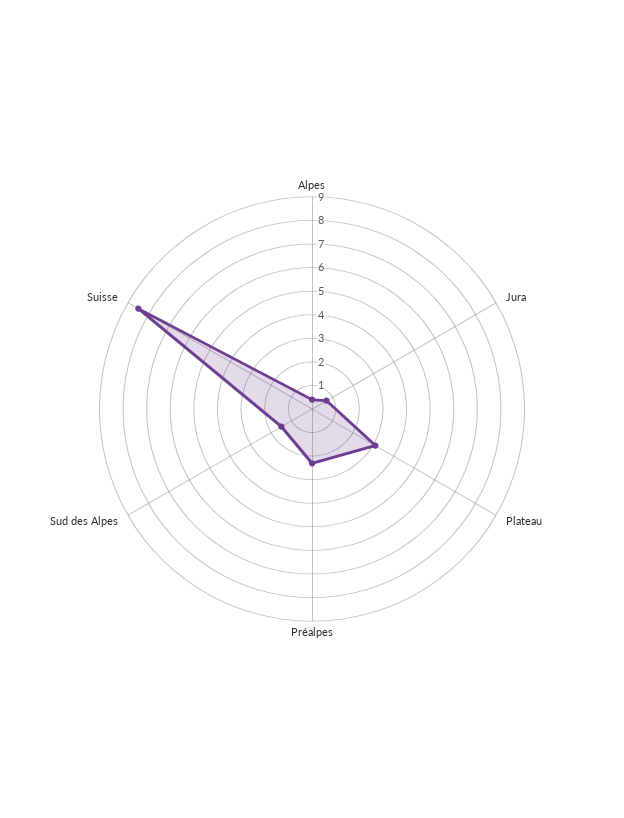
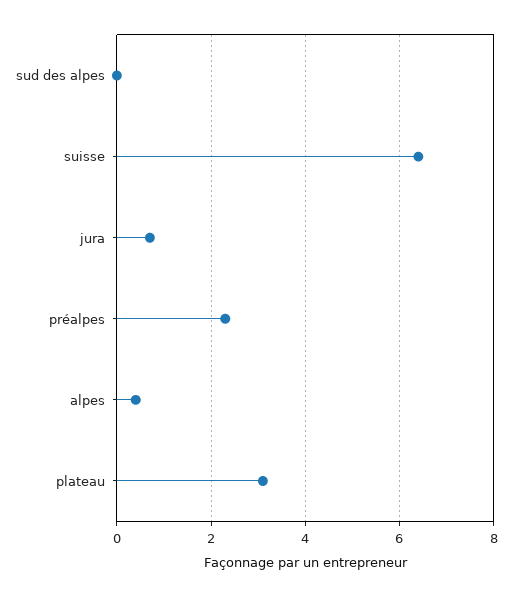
  {
    "Alpes": 0.5,
    "Jura": 0.5,
    "Plateau": 3,
    "Préalpes": 2.5,
-   "Sud des Alpes": 1.5,
+   "Sud des Alpes": 0,
-   "Suisse": 8.5
+   "Suisse": 6.5
  }

